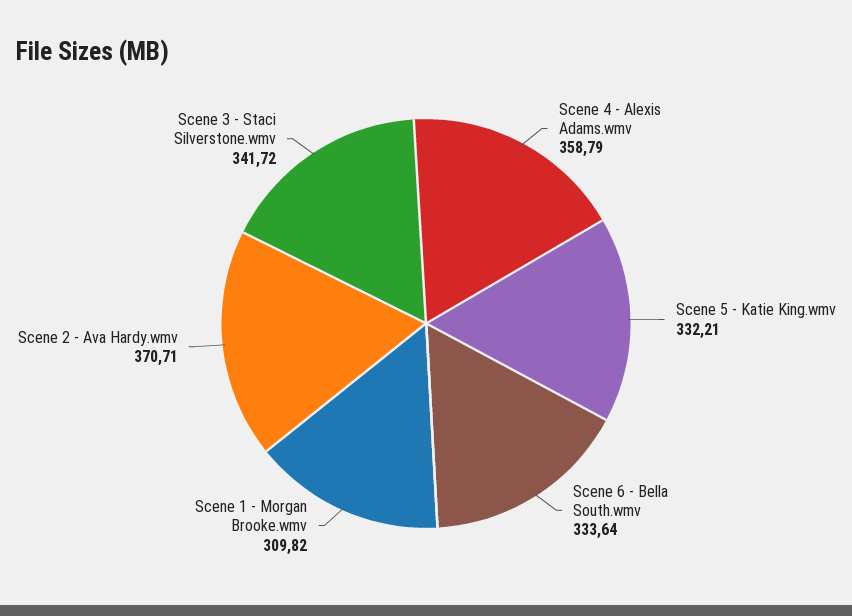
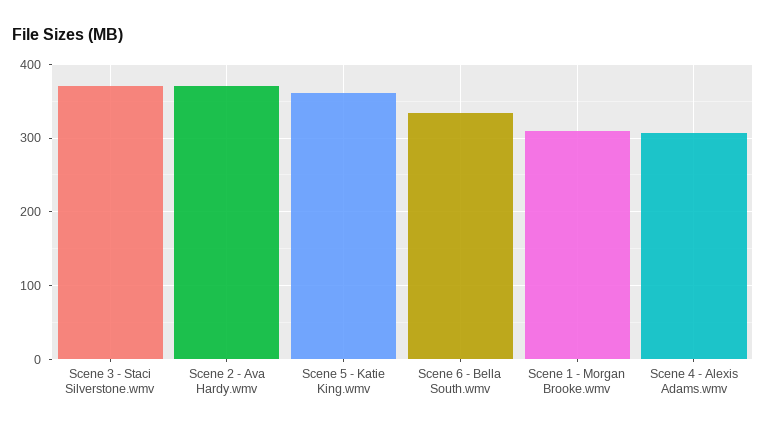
  {
-   "Scene 4 - Alexis Adams.wmv": 358.79,
+   "Scene 4 - Alexis Adams.wmv": 310,
-   "Scene 5 - Katie King.wmv": 332.21,
+   "Scene 5 - Katie King.wmv": 360,
    "Scene 6 - Bella South.wmv": 333.64,
    "Scene 1 - Morgan Brooke.wmv": 309.82,
    "Scene 2 - Ava Hardy.wmv": 370.71,
-   "Scene 3 - Staci Silverstone.wmv": 341.72
+   "Scene 3 - Staci Silverstone.wmv": 370
  }

